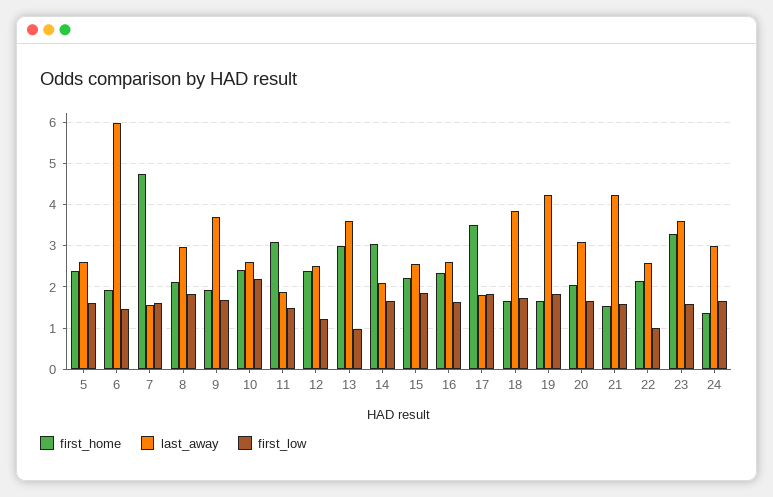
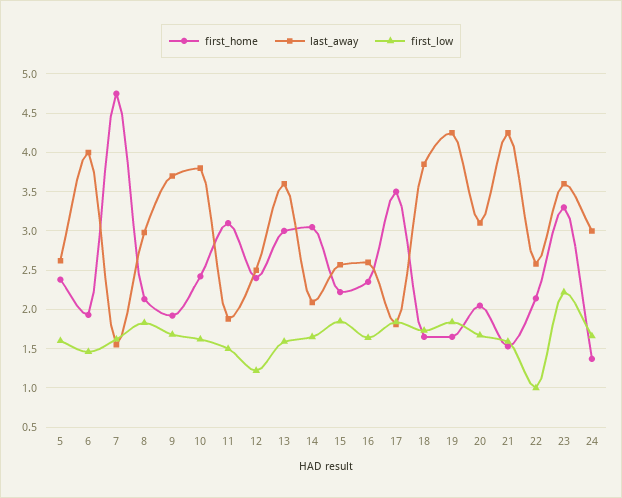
  {
    "first_home": {
      "5": 2.4,
      "6": 1.9,
      "7": 4.8,
      "8": 2.1,
      "9": 1.9,
      "10": 2.4,
      "11": 3.1,
      "12": 2.4,
      "13": 3,
      "14": 3.1,
      "15": 2.2,
      "16": 2.4,
      "17": 3.5,
      "18": 1.7,
      "19": 1.7,
      "20": 2.1,
      "21": 1.5,
      "22": 2.1,
      "23": 3.3,
      "24": 1.4
    },
    "last_away": {
      "5": 2.6,
-     "6": 6,
+     "6": 4,
      "7": 1.6,
      "8": 3,
      "9": 3.7,
-     "10": 2.6,
+     "10": 3.8,
      "11": 1.9,
      "12": 2.5,
      "13": 3.6,
      "14": 2.1,
      "15": 2.6,
      "16": 2.6,
      "17": 1.8,
      "18": 3.9,
      "19": 4.3,
      "20": 3.1,
      "21": 4.3,
      "22": 2.6,
      "23": 3.6,
      "24": 3
    },
    "first_low": {
      "5": 1.6,
      "6": 1.5,
      "7": 1.6,
      "8": 1.8,
      "9": 1.7,
-     "10": 2.2,
+     "10": 1.6,
      "11": 1.5,
      "12": 1.2,
-     "13": 1,
+     "13": 1.6,
      "14": 1.7,
      "15": 1.9,
      "16": 1.6,
      "17": 1.8,
      "18": 1.7,
      "19": 1.8,
      "20": 1.7,
      "21": 1.6,
      "22": 1,
-     "23": 1.6,
+     "23": 2.2,
      "24": 1.7
    }
  }

